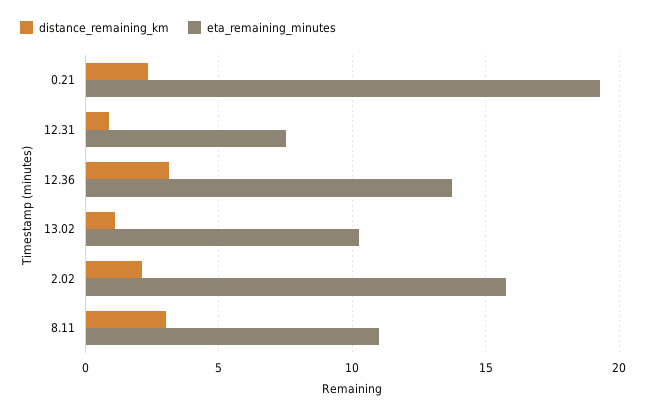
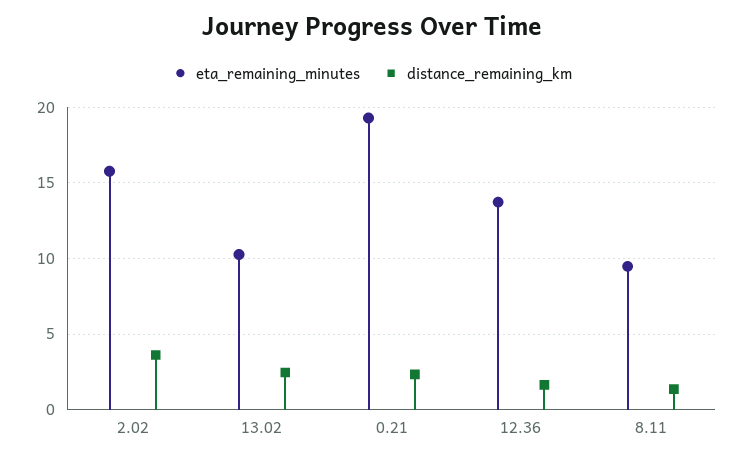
  {
    "distance_remaining_km": {
      "0.21": 2.5,
-     "12.31": 1,
-     "12.36": 3,
+     "12.36": 1.5,
-     "13.02": 1,
+     "13.02": 2.5,
-     "2.02": 2,
+     "2.02": 3.5,
-     "8.11": 3
+     "8.11": 1.5
    },
    "eta_remaining_minutes": {
      "0.21": 19.5,
-     "12.31": 7.5,
      "12.36": 13.5,
      "13.02": 10.5,
      "2.02": 16,
-     "8.11": 11
+     "8.11": 9.5
    }
  }

